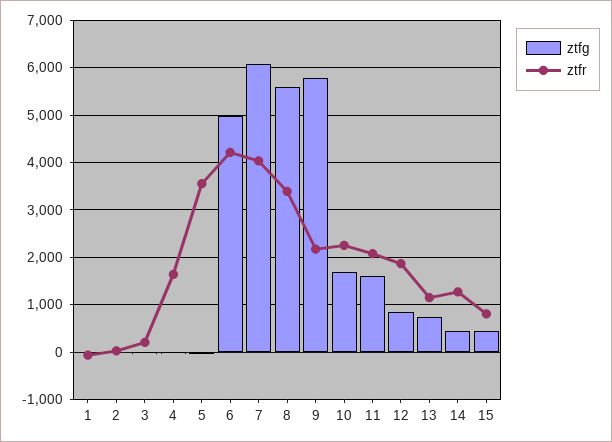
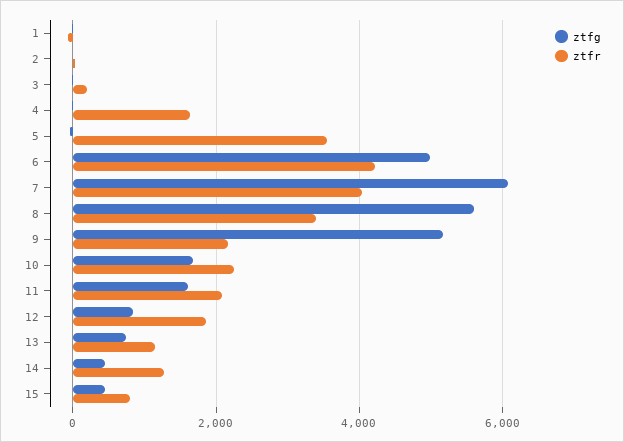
  {
    "ztfg": {
      "1": 0,
      "2": 0,
      "3": 0,
      "4": 0,
      "5": 0,
      "6": 5000,
      "7": 6000,
      "8": 5600,
-     "9": 5800,
+     "9": 5200,
      "10": 1600,
      "11": 1600,
      "12": 800,
      "13": 800,
      "14": 400,
      "15": 400
    },
    "ztfr": {
      "1": 0,
      "2": 0,
      "3": 200,
      "4": 1600,
      "5": 3600,
      "6": 4200,
      "7": 4000,
      "8": 3400,
      "9": 2200,
      "10": 2200,
      "11": 2000,
      "12": 1800,
      "13": 1200,
      "14": 1200,
      "15": 800
    }
  }

